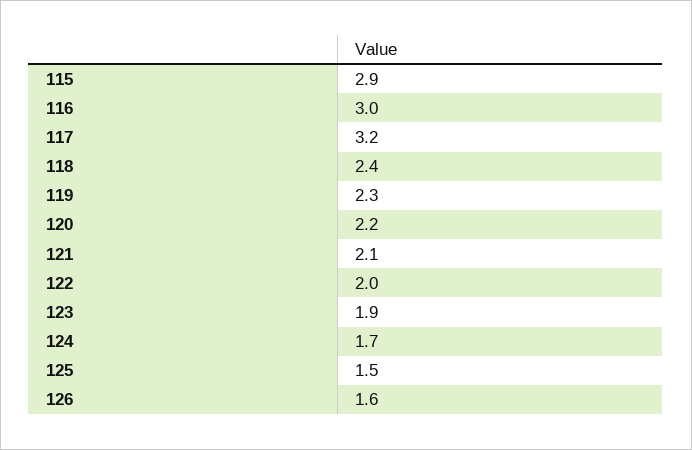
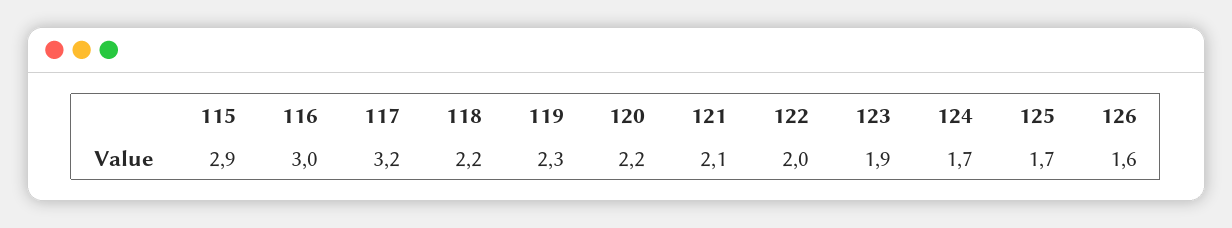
  {
    "115": 2.9,
    "116": 3,
    "117": 3.2,
-   "118": 2.4,
+   "118": 2.2,
    "119": 2.3,
    "120": 2.2,
    "121": 2.1,
    "122": 2,
    "123": 1.9,
    "124": 1.7,
-   "125": 1.5,
+   "125": 1.7,
    "126": 1.6
  }

